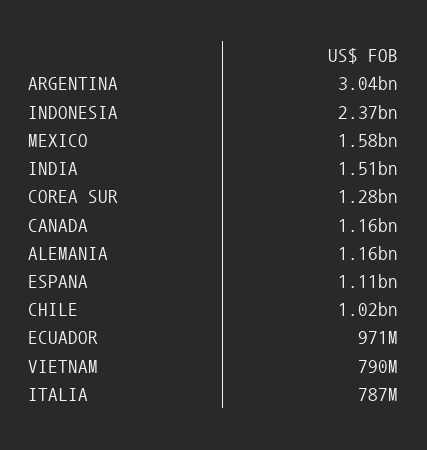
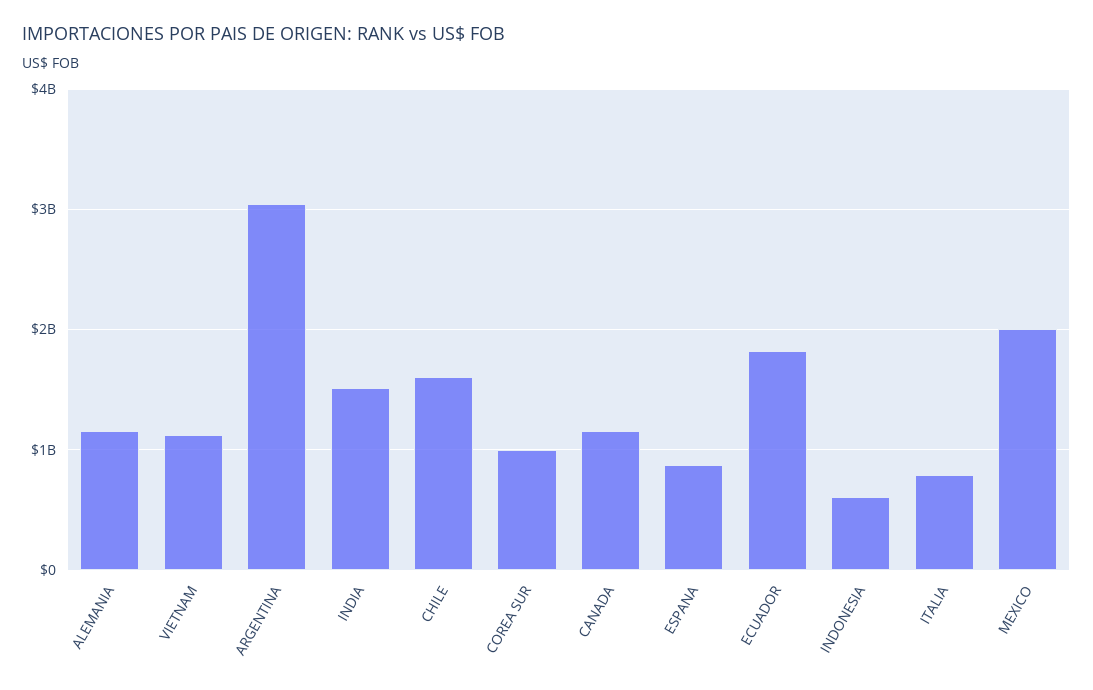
  {
    "ARGENTINA": 3040000000,
-   "INDONESIA": 2370000000,
+   "INDONESIA": 600000000,
-   "MEXICO": 1580000000,
+   "MEXICO": 2000000000,
    "INDIA": 1510000000,
-   "COREA SUR": 1280000000,
+   "COREA SUR": 1000000000,
    "CANADA": 1160000000,
    "ALEMANIA": 1160000000,
-   "ESPANA": 1110000000,
+   "ESPANA": 900000000,
-   "CHILE": 1020000000,
+   "CHILE": 1600000000,
-   "ECUADOR": 971000000,
+   "ECUADOR": 1800000000,
-   "VIETNAM": 790000000,
+   "VIETNAM": 1100000000,
    "ITALIA": 787000000
  }

